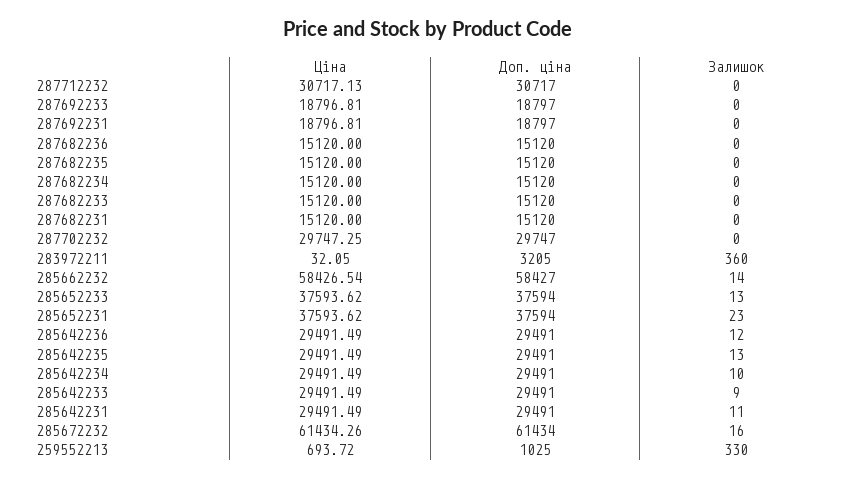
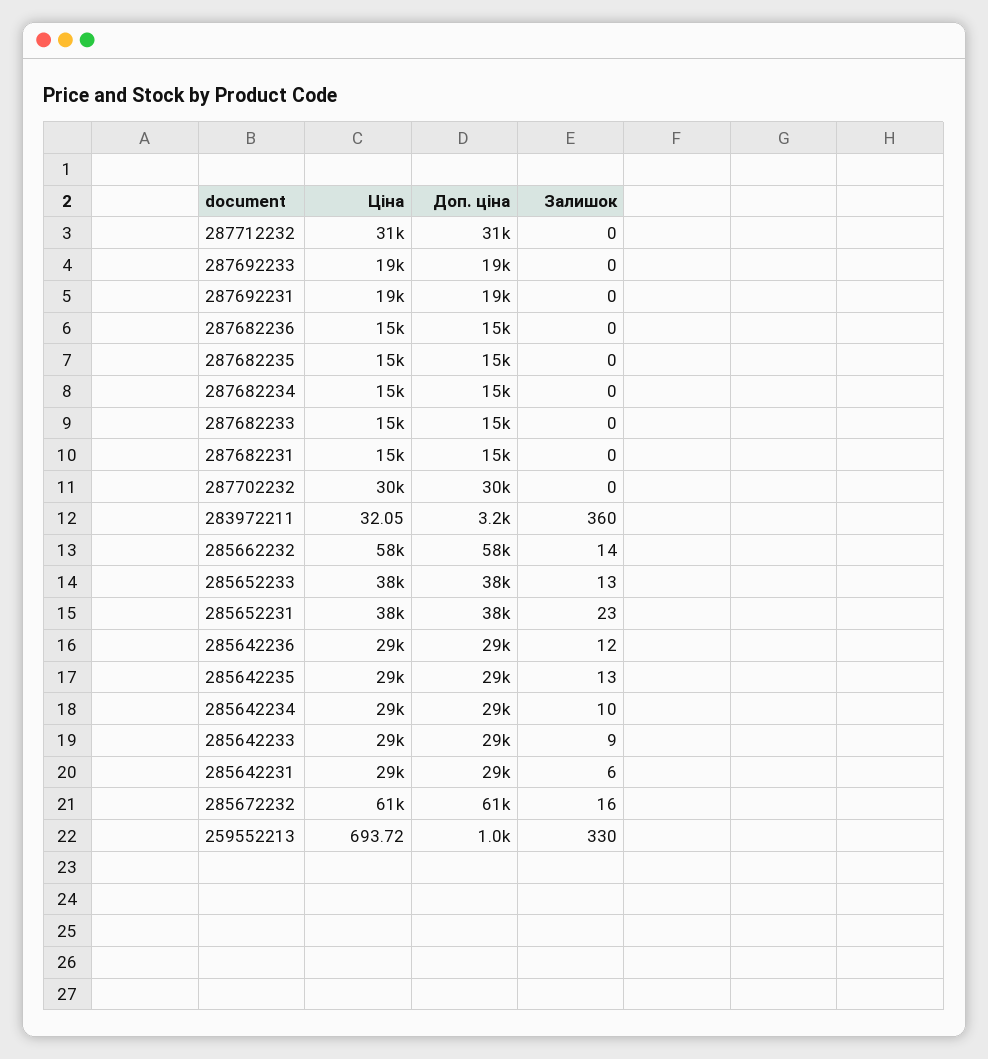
  {
    "Ціна": {
      "287712232": 30717.13,
      "287692233": 18796.81,
      "287692231": 18796.81,
      "287682236": 15120,
      "287682235": 15120,
      "287682234": 15120,
      "287682233": 15120,
      "287682231": 15120,
      "287702232": 29747.25,
      "283972211": 32.05,
      "285662232": 58426.54,
      "285652233": 37593.62,
      "285652231": 37593.62,
      "285642236": 29491.49,
      "285642235": 29491.49,
      "285642234": 29491.49,
      "285642233": 29491.49,
      "285642231": 29491.49,
      "285672232": 61434.26,
      "259552213": 693.72
    },
    "Доп. ціна": {
      "287712232": 30717,
      "287692233": 18797,
      "287692231": 18797,
      "287682236": 15120,
      "287682235": 15120,
      "287682234": 15120,
      "287682233": 15120,
      "287682231": 15120,
      "287702232": 29747,
      "283972211": 3205,
      "285662232": 58427,
      "285652233": 37594,
      "285652231": 37594,
      "285642236": 29491,
      "285642235": 29491,
      "285642234": 29491,
      "285642233": 29491,
      "285642231": 29491,
      "285672232": 61434,
      "259552213": 1025
    },
    "Залишок": {
      "287712232": 0,
      "287692233": 0,
      "287692231": 0,
      "287682236": 0,
      "287682235": 0,
      "287682234": 0,
      "287682233": 0,
      "287682231": 0,
      "287702232": 0,
      "283972211": 360,
      "285662232": 14,
      "285652233": 13,
      "285652231": 23,
      "285642236": 12,
      "285642235": 13,
      "285642234": 10,
      "285642233": 9,
-     "285642231": 11,
+     "285642231": 6,
      "285672232": 16,
      "259552213": 330
    }
  }

